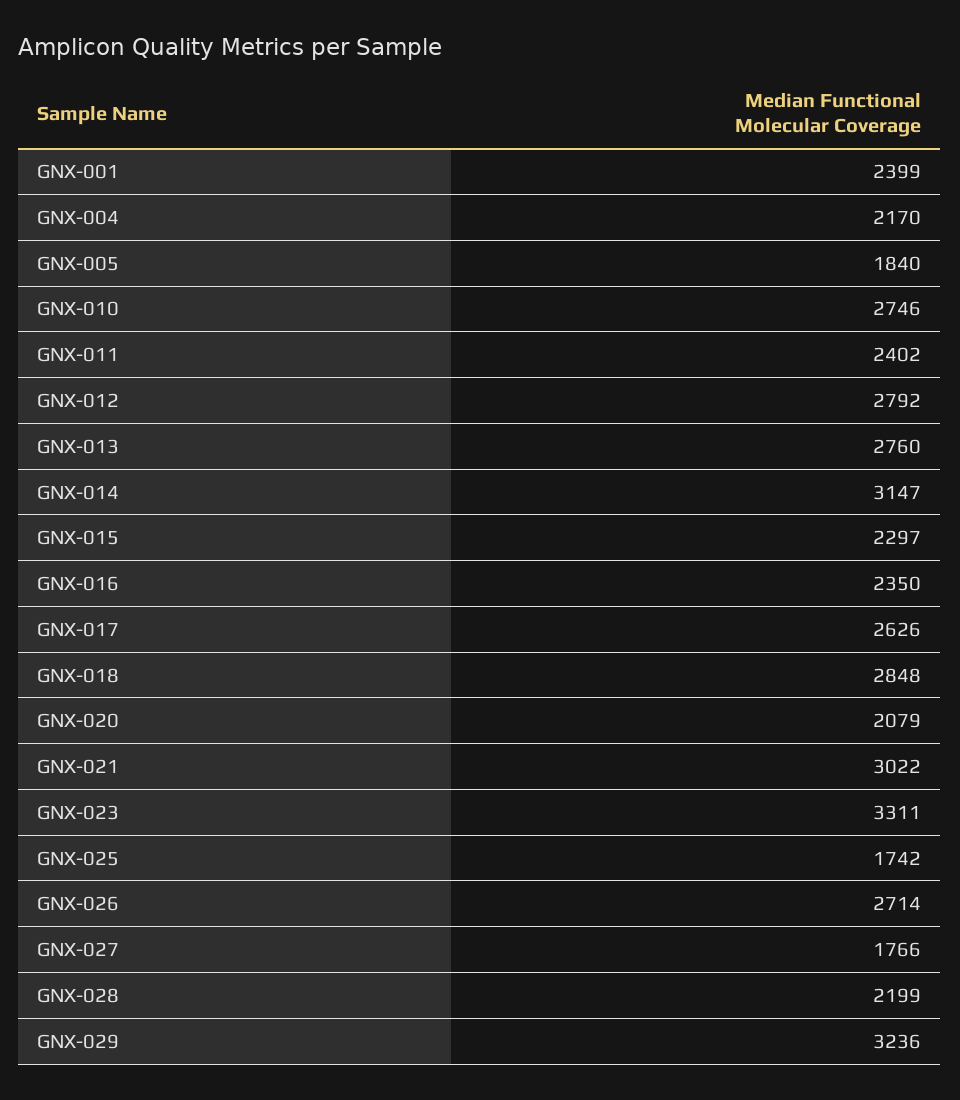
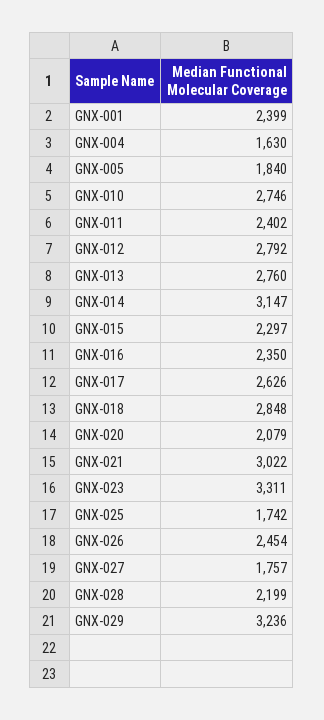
  {
    "GNX-001": 2399,
-   "GNX-004": 2170,
+   "GNX-004": 1630,
    "GNX-005": 1840,
    "GNX-010": 2746,
    "GNX-011": 2402,
    "GNX-012": 2792,
    "GNX-013": 2760,
    "GNX-014": 3147,
    "GNX-015": 2297,
    "GNX-016": 2350,
    "GNX-017": 2626,
    "GNX-018": 2848,
    "GNX-020": 2079,
    "GNX-021": 3022,
    "GNX-023": 3311,
    "GNX-025": 1742,
-   "GNX-026": 2714,
+   "GNX-026": 2454,
-   "GNX-027": 1766,
+   "GNX-027": 1757,
    "GNX-028": 2199,
    "GNX-029": 3236
  }

